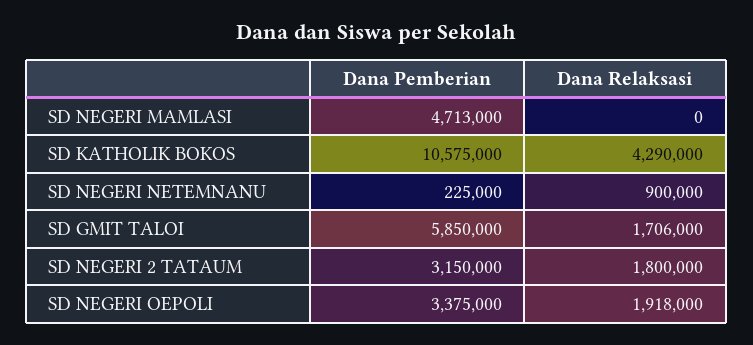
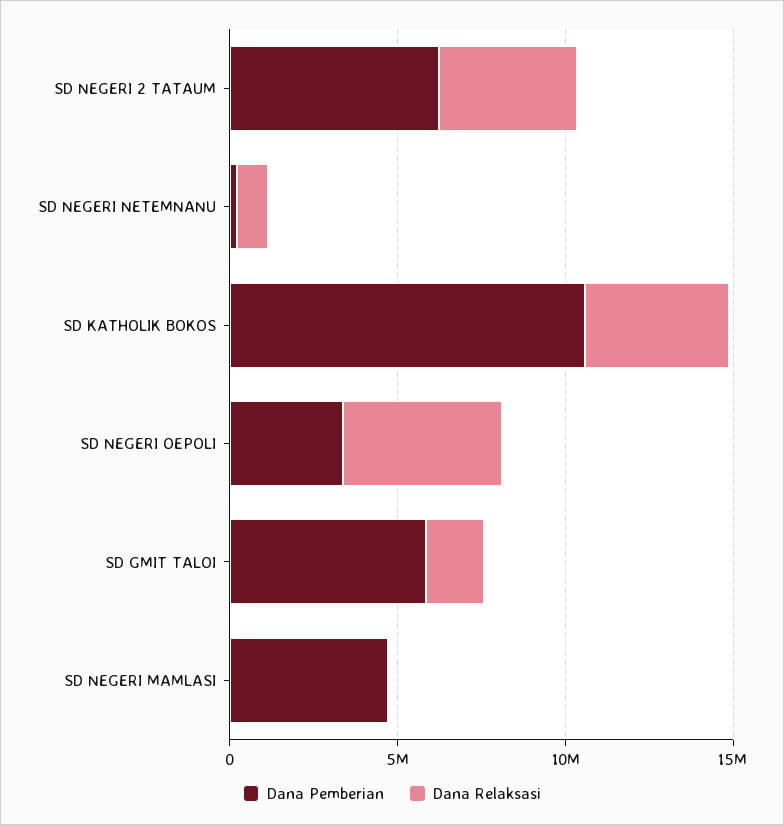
  {
    "Dana Pemberian": {
      "SD NEGERI MAMLASI": 4713000,
      "SD KATHOLIK BOKOS": 10575000,
      "SD NEGERI NETEMNANU": 225000,
      "SD GMIT TALOI": 5850000,
-     "SD NEGERI 2 TATAUM": 3150000,
+     "SD NEGERI 2 TATAUM": 6000000,
      "SD NEGERI OEPOLI": 3375000
    },
    "Dana Relaksasi": {
      "SD NEGERI MAMLASI": 0,
      "SD KATHOLIK BOKOS": 4290000,
      "SD NEGERI NETEMNANU": 900000,
      "SD GMIT TALOI": 1706000,
-     "SD NEGERI 2 TATAUM": 1800000,
+     "SD NEGERI 2 TATAUM": 4000000,
-     "SD NEGERI OEPOLI": 1918000
+     "SD NEGERI OEPOLI": 5000000
    }
  }

